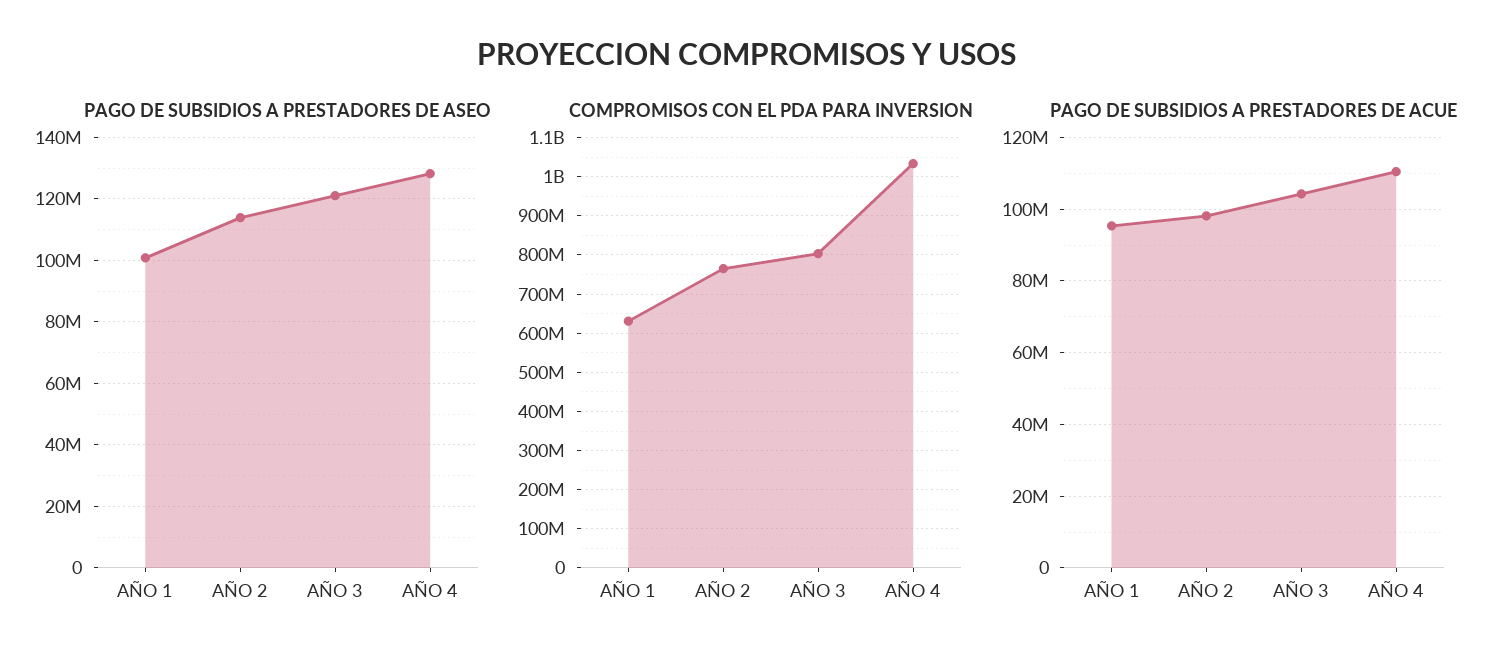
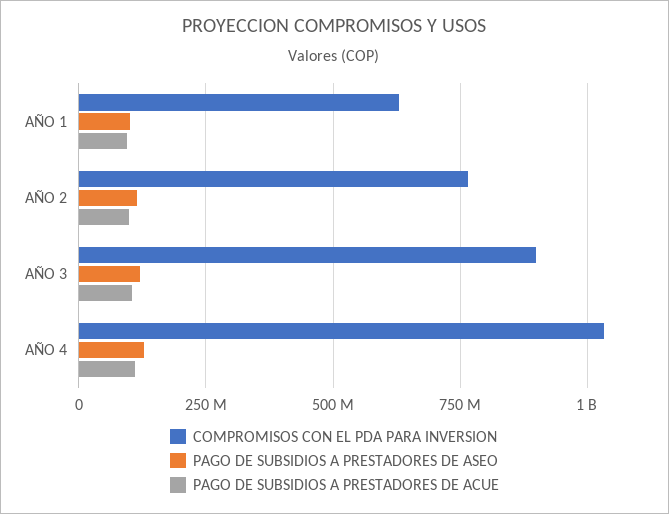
  {
    "PAGO DE SUBSIDIOS A PRESTADORES DE ASEO": {
      "AÑO 1": 100000000,
      "AÑO 2": 114000000,
      "AÑO 3": 122000000,
      "AÑO 4": 128000000
    },
    "COMPROMISOS CON EL PDA PARA INVERSION": {
      "AÑO 1": 640000000,
      "AÑO 2": 760000000,
-     "AÑO 3": 800000000,
+     "AÑO 3": 900000000,
      "AÑO 4": 1040000000
    },
    "PAGO DE SUBSIDIOS A PRESTADORES DE ACUE": {
      "AÑO 1": 96000000,
      "AÑO 2": 98000000,
      "AÑO 3": 104000000,
      "AÑO 4": 110000000
    }
  }

